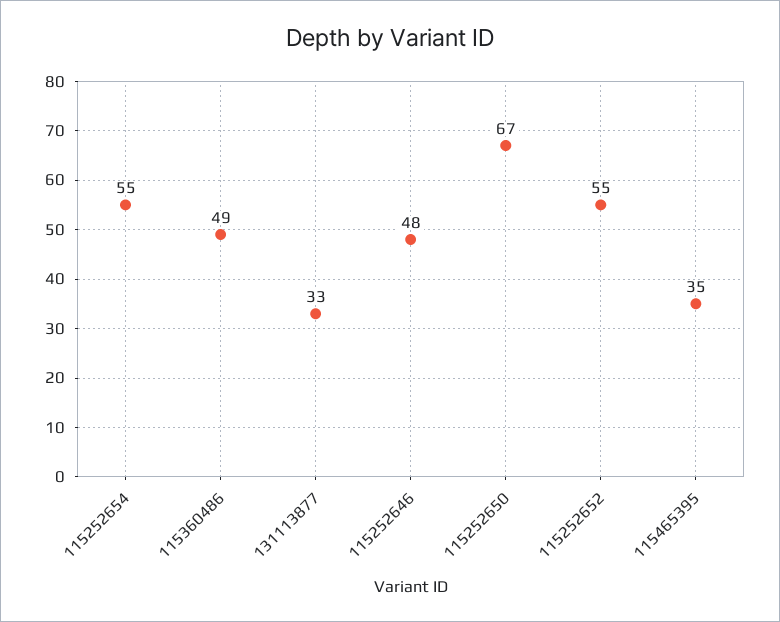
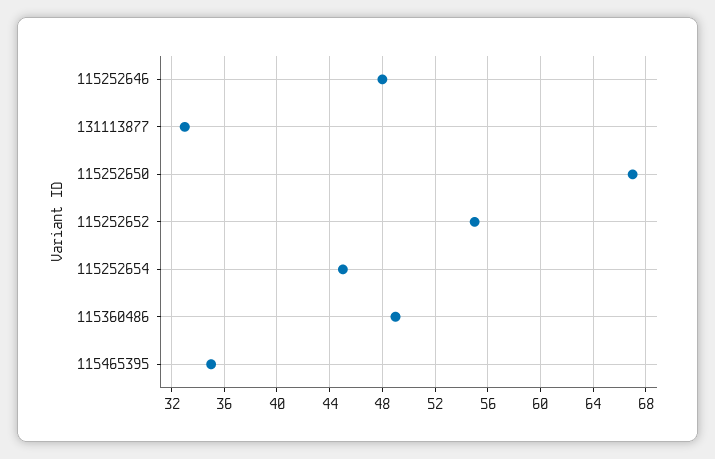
  {
-   "115252654": 55,
+   "115252654": 45,
    "115360486": 49,
    "131113877": 33,
    "115252646": 48,
    "115252650": 67,
    "115252652": 55,
    "115465395": 35
  }

